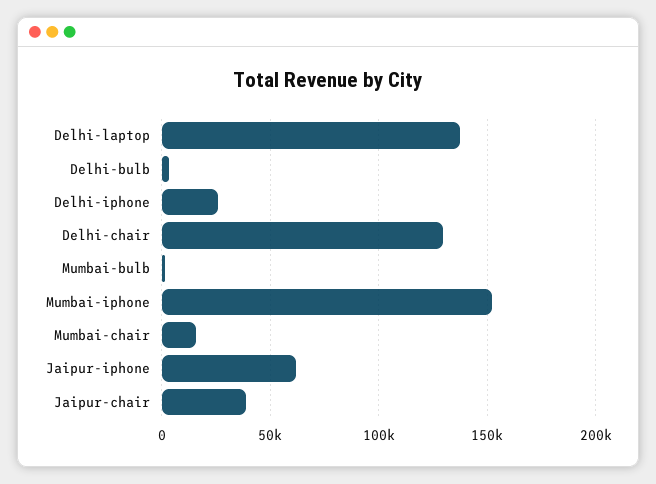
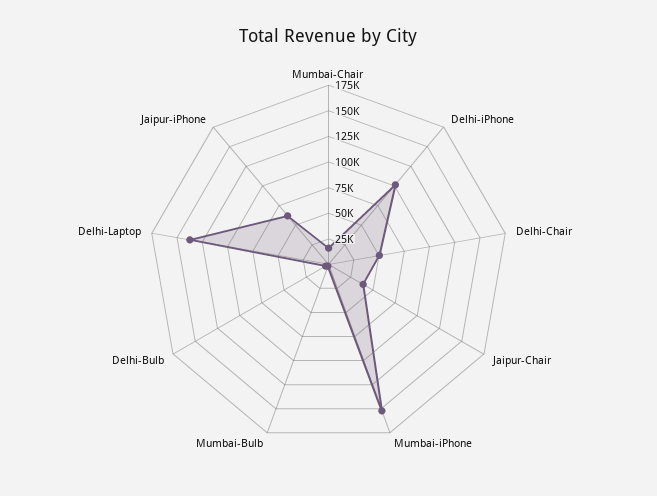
  {
    "Delhi-laptop": 135000,
    "Delhi-bulb": 5000,
-   "Delhi-iphone": 25000,
+   "Delhi-iphone": 100000,
-   "Delhi-chair": 130000,
+   "Delhi-chair": 50000,
    "Mumbai-bulb": 0,
    "Mumbai-iphone": 150000,
    "Mumbai-chair": 15000,
    "Jaipur-iphone": 60000,
    "Jaipur-chair": 40000
  }

